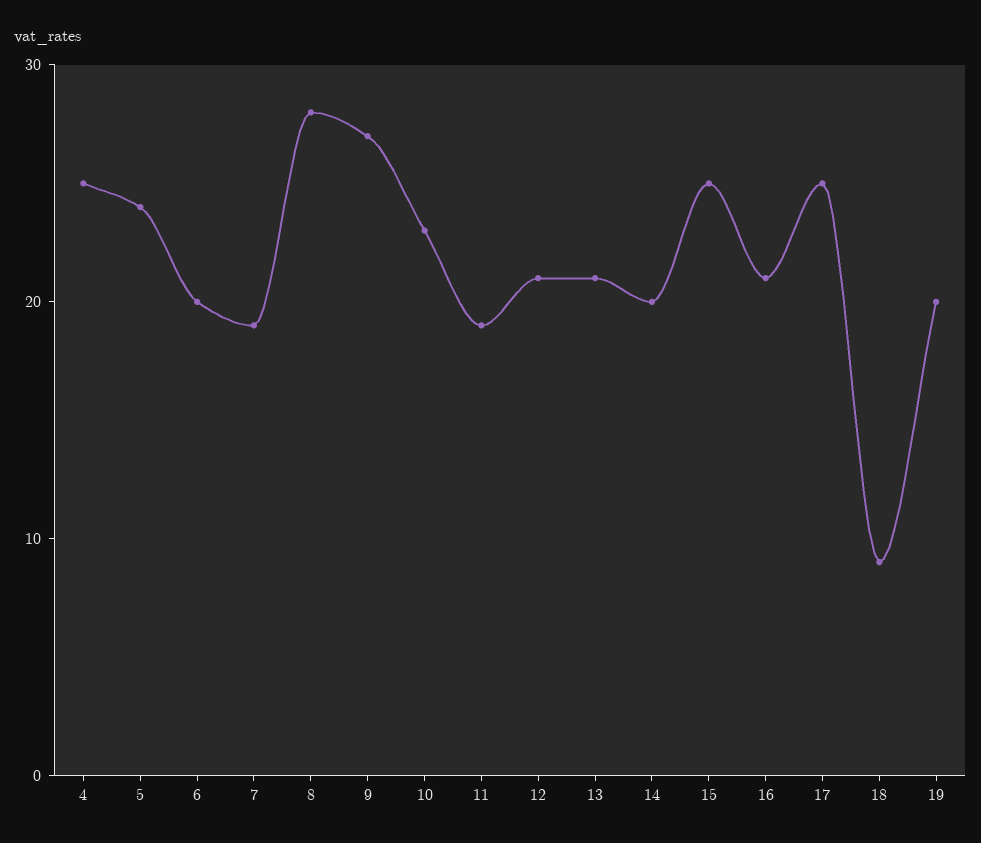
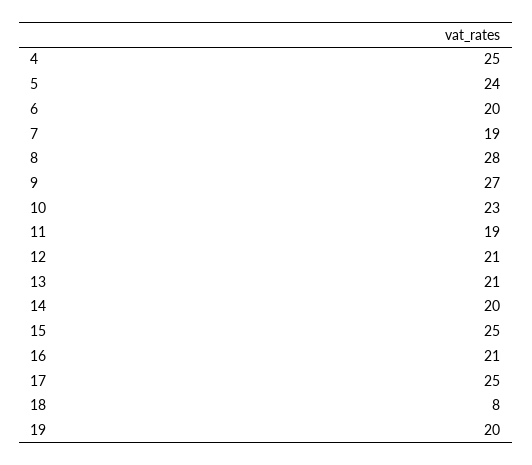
  {
    "4": 25,
    "5": 24,
    "6": 20,
    "7": 19,
    "8": 28,
    "9": 27,
    "10": 23,
    "11": 19,
    "12": 21,
    "13": 21,
    "14": 20,
    "15": 25,
    "16": 21,
    "17": 25,
-   "18": 9,
+   "18": 8,
    "19": 20
  }

